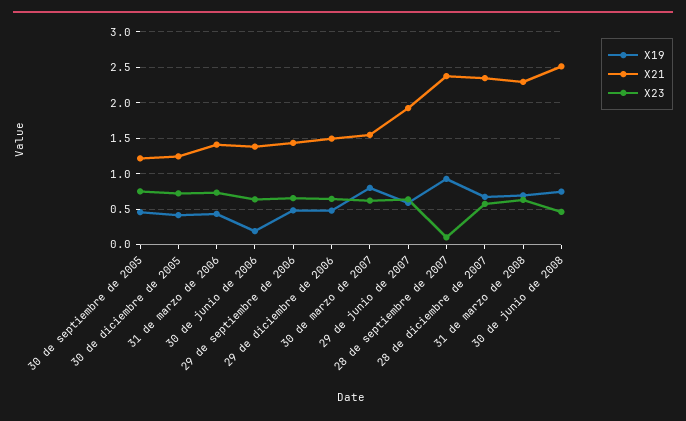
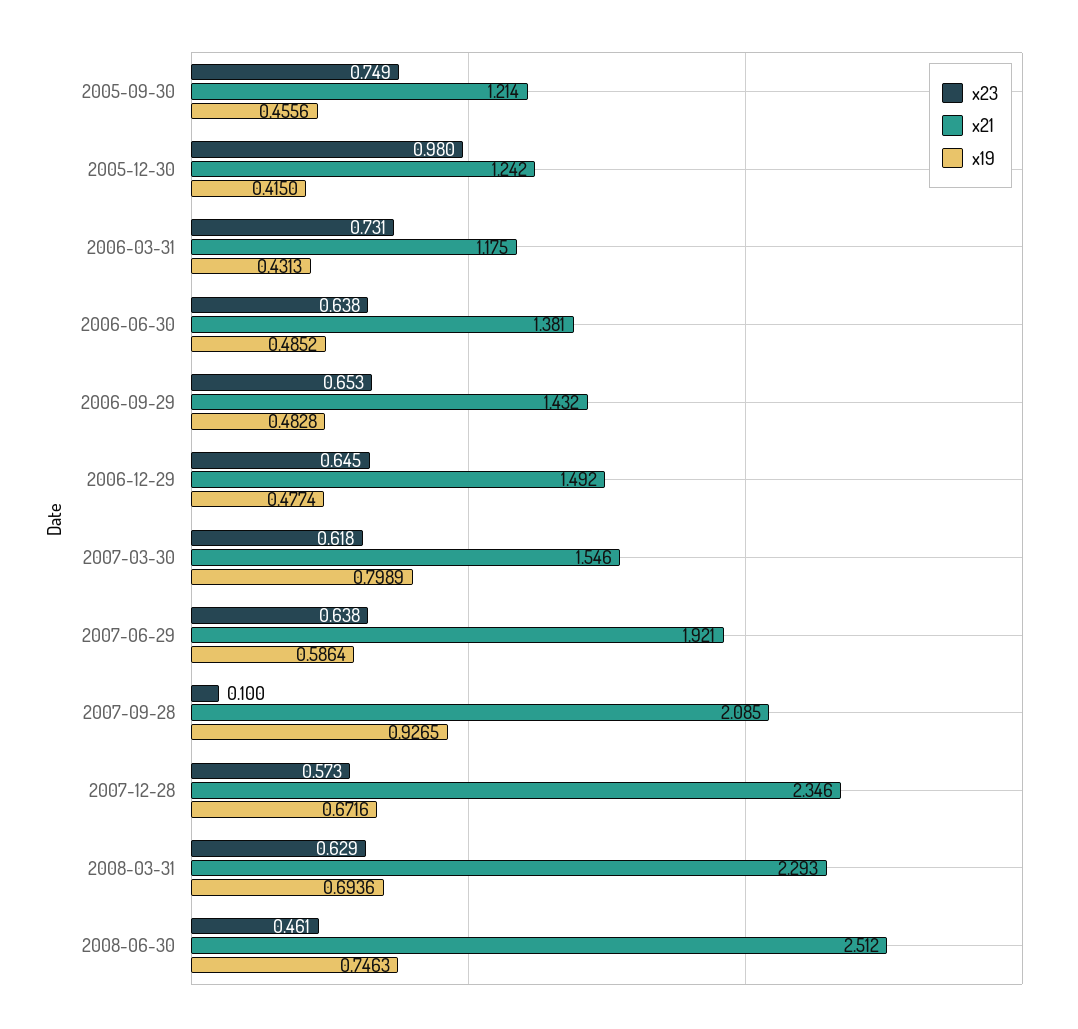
  {
    "X19": {
      "30 de septiembre de 2005": 0.4556,
      "30 de diciembre de 2005": 0.415,
      "31 de marzo de 2006": 0.4313,
-     "30 de junio de 2006": 0.2,
+     "30 de junio de 2006": 0.4852,
      "29 de septiembre de 2006": 0.4828,
      "29 de diciembre de 2006": 0.4774,
      "30 de marzo de 2007": 0.7989,
      "29 de junio de 2007": 0.5864,
      "28 de septiembre de 2007": 0.9265,
      "28 de diciembre de 2007": 0.6716,
      "31 de marzo de 2008": 0.6936,
      "30 de junio de 2008": 0.7463
    },
    "X21": {
      "30 de septiembre de 2005": 1.214,
      "30 de diciembre de 2005": 1.242,
-     "31 de marzo de 2006": 1.4,
+     "31 de marzo de 2006": 1.175,
      "30 de junio de 2006": 1.381,
      "29 de septiembre de 2006": 1.432,
      "29 de diciembre de 2006": 1.492,
      "30 de marzo de 2007": 1.546,
      "29 de junio de 2007": 1.921,
-     "28 de septiembre de 2007": 2.4,
+     "28 de septiembre de 2007": 2.085,
      "28 de diciembre de 2007": 2.346,
      "31 de marzo de 2008": 2.293,
      "30 de junio de 2008": 2.512
    },
    "X23": {
      "30 de septiembre de 2005": 0.749,
-     "30 de diciembre de 2005": 0.7,
+     "30 de diciembre de 2005": 0.98,
      "31 de marzo de 2006": 0.731,
      "30 de junio de 2006": 0.638,
      "29 de septiembre de 2006": 0.653,
      "29 de diciembre de 2006": 0.645,
      "30 de marzo de 2007": 0.618,
      "29 de junio de 2007": 0.638,
      "28 de septiembre de 2007": 0.1,
      "28 de diciembre de 2007": 0.573,
      "31 de marzo de 2008": 0.629,
      "30 de junio de 2008": 0.461
    }
  }

